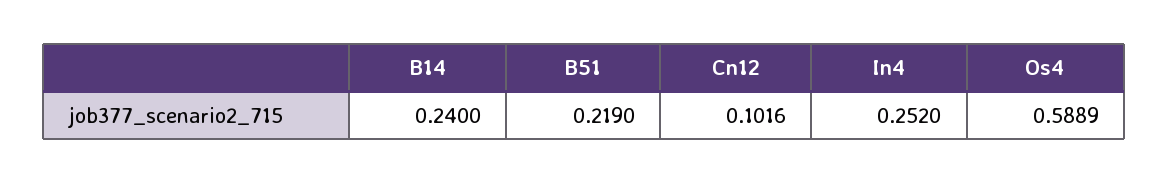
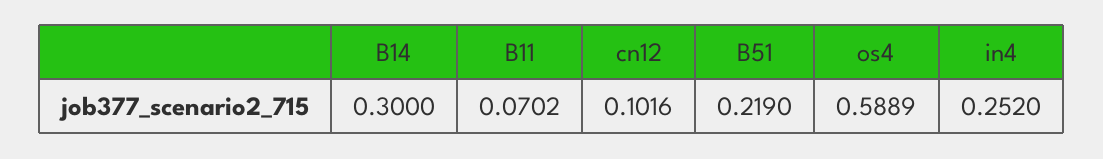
  {
-   "B14": 0.24,
+   "B14": 0.3,
    "B51": 0.219,
    "Cn12": 0.1016,
    "In4": 0.252,
-   "Os4": 0.5889
+   "Os4": 0.5889,
+   "B11": 0.0702
  }

